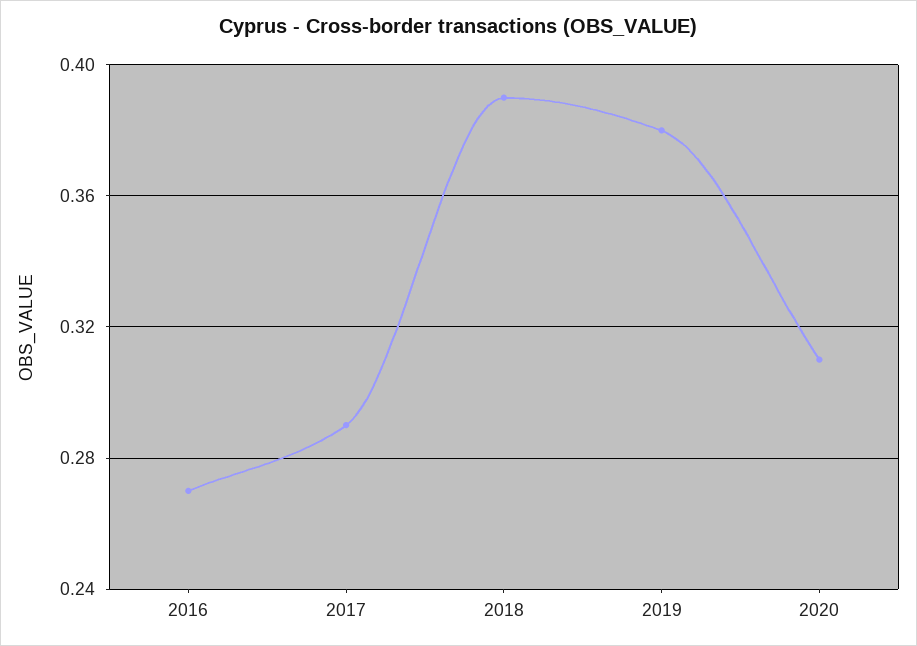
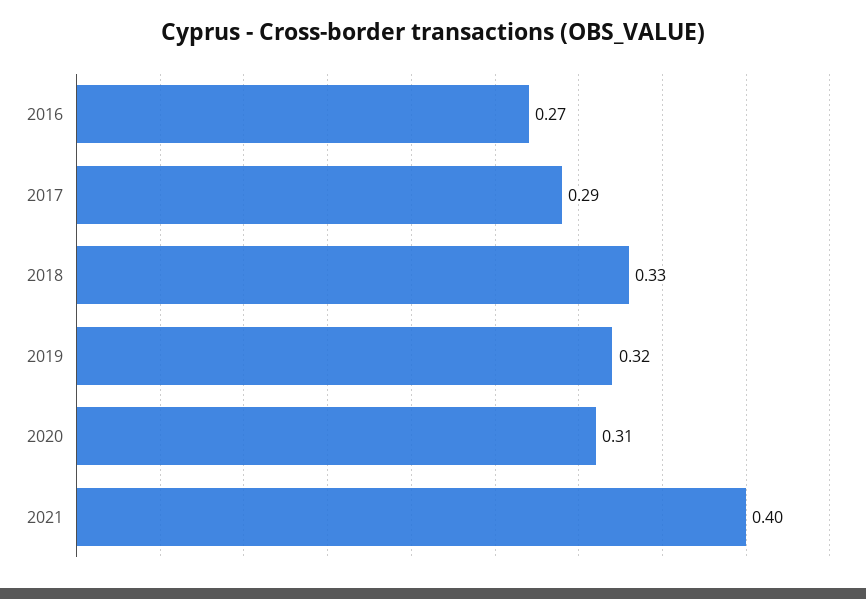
  {
    "2016": 0.27,
    "2017": 0.29,
-   "2018": 0.39,
+   "2018": 0.33,
-   "2019": 0.38,
+   "2019": 0.32,
-   "2020": 0.31
+   "2020": 0.31,
+   "2021": 0.4
  }

